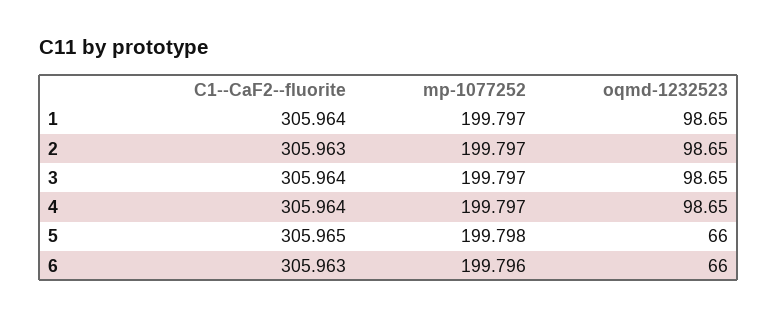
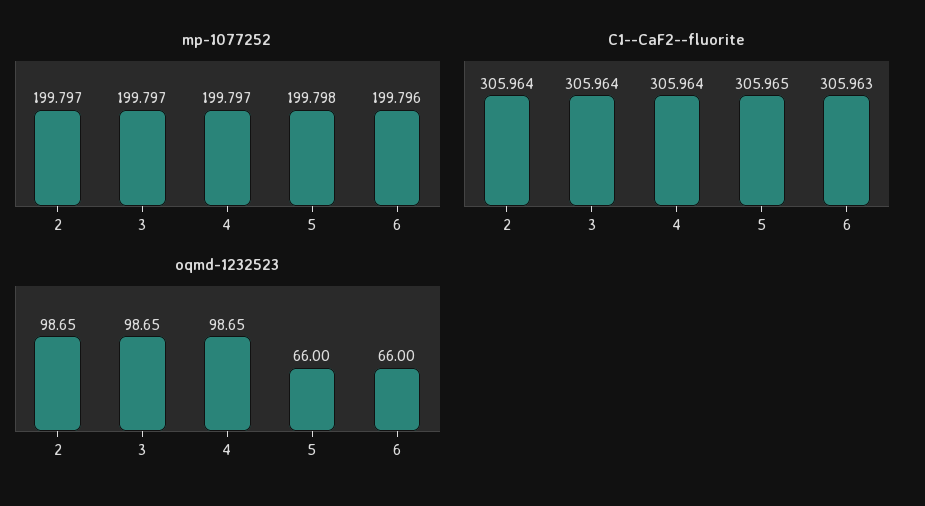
  {
    "C1--CaF2--fluorite": {
-     "1": 305.964,
-     "2": 305.963,
+     "2": 305.964,
      "3": 305.964,
      "4": 305.964,
      "5": 305.965,
      "6": 305.963
    },
    "mp-1077252": {
-     "1": 199.797,
      "2": 199.797,
      "3": 199.797,
      "4": 199.797,
      "5": 199.798,
      "6": 199.796
    },
    "oqmd-1232523": {
-     "1": 98.65,
      "2": 98.65,
      "3": 98.65,
      "4": 98.65,
      "5": 66,
      "6": 66
    }
  }

